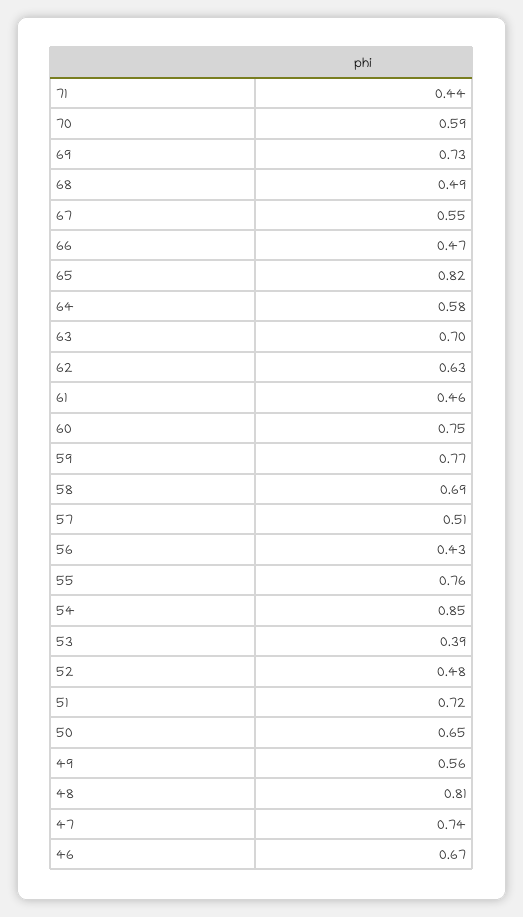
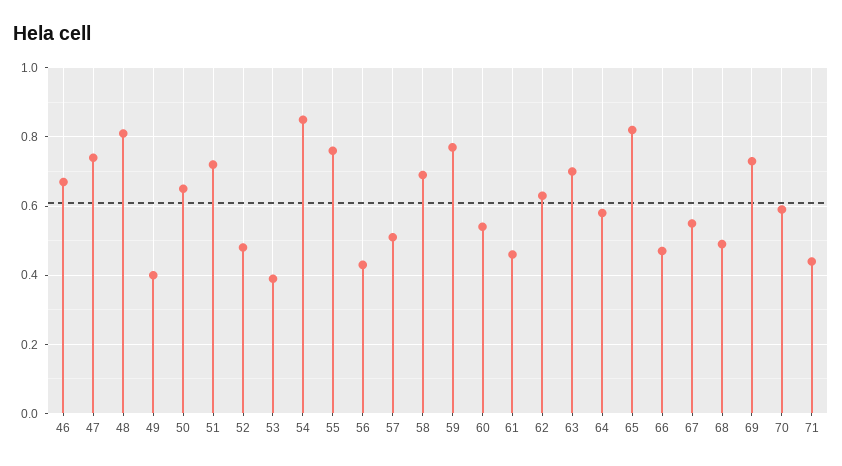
  {
    "71": 0.44,
    "70": 0.59,
    "69": 0.73,
    "68": 0.49,
    "67": 0.55,
    "66": 0.47,
    "65": 0.82,
    "64": 0.58,
    "63": 0.7,
    "62": 0.63,
    "61": 0.46,
-   "60": 0.75,
+   "60": 0.55,
    "59": 0.77,
    "58": 0.69,
    "57": 0.51,
    "56": 0.43,
    "55": 0.76,
    "54": 0.85,
    "53": 0.39,
    "52": 0.48,
    "51": 0.72,
    "50": 0.65,
-   "49": 0.56,
+   "49": 0.4,
    "48": 0.81,
    "47": 0.74,
    "46": 0.67
  }

